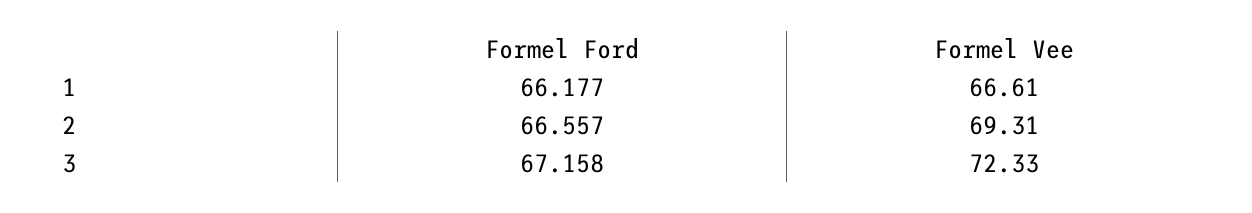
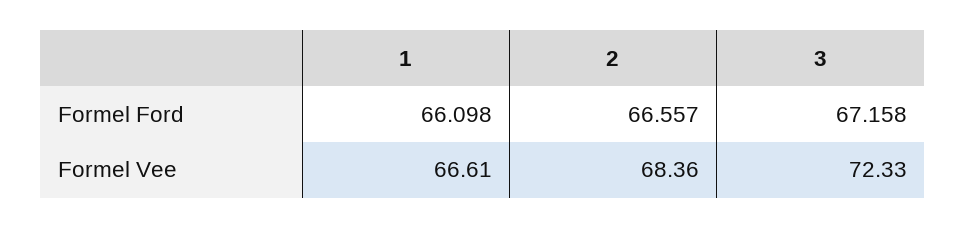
  {
    "Formel Ford": {
-     "1": 66.177,
+     "1": 66.098,
      "2": 66.557,
      "3": 67.158
    },
    "Formel Vee": {
      "1": 66.61,
-     "2": 69.31,
+     "2": 68.36,
      "3": 72.33
    }
  }

